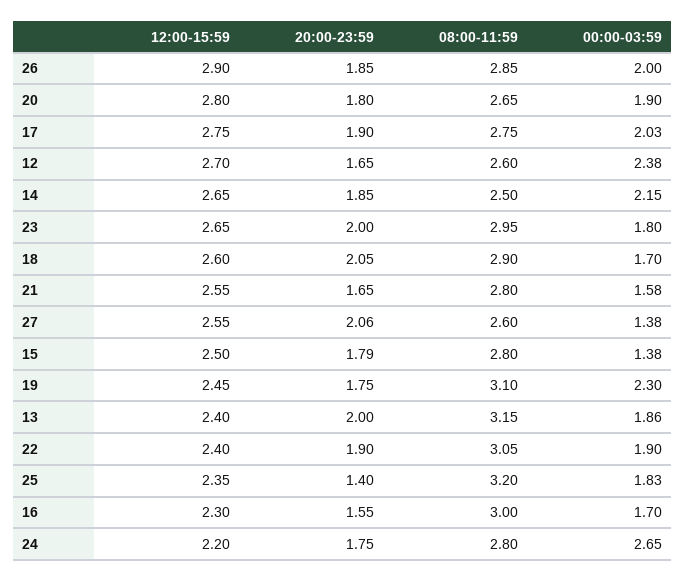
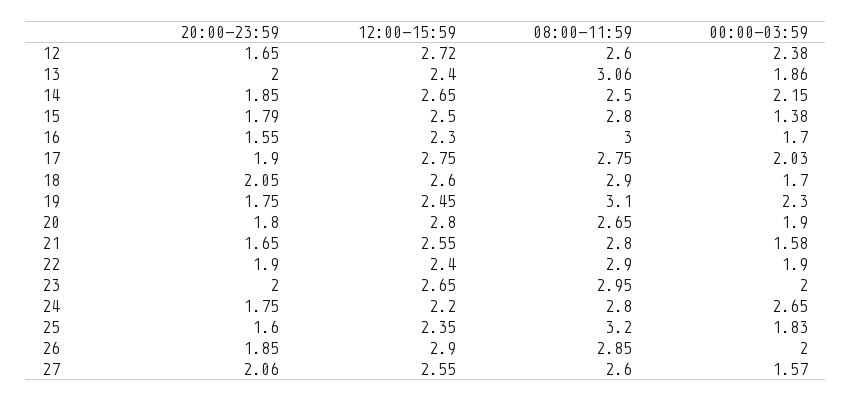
  {
    "12:00-15:59": {
      "26": 2.9,
      "20": 2.8,
      "17": 2.75,
-     "12": 2.7,
+     "12": 2.72,
      "14": 2.65,
      "23": 2.65,
      "18": 2.6,
      "21": 2.55,
      "27": 2.55,
      "15": 2.5,
      "19": 2.45,
      "13": 2.4,
      "22": 2.4,
      "25": 2.35,
      "16": 2.3,
      "24": 2.2
    },
    "20:00-23:59": {
      "26": 1.85,
      "20": 1.8,
      "17": 1.9,
      "12": 1.65,
      "14": 1.85,
      "23": 2,
      "18": 2.05,
      "21": 1.65,
      "27": 2.06,
      "15": 1.79,
      "19": 1.75,
      "13": 2,
      "22": 1.9,
-     "25": 1.4,
+     "25": 1.6,
      "16": 1.55,
      "24": 1.75
    },
    "08:00-11:59": {
      "26": 2.85,
      "20": 2.65,
      "17": 2.75,
      "12": 2.6,
      "14": 2.5,
      "23": 2.95,
      "18": 2.9,
      "21": 2.8,
      "27": 2.6,
      "15": 2.8,
      "19": 3.1,
-     "13": 3.15,
+     "13": 3.06,
-     "22": 3.05,
+     "22": 2.9,
      "25": 3.2,
      "16": 3,
      "24": 2.8
    },
    "00:00-03:59": {
      "26": 2,
      "20": 1.9,
      "17": 2.03,
      "12": 2.38,
      "14": 2.15,
-     "23": 1.8,
+     "23": 2,
      "18": 1.7,
      "21": 1.58,
-     "27": 1.38,
+     "27": 1.57,
      "15": 1.38,
      "19": 2.3,
      "13": 1.86,
      "22": 1.9,
      "25": 1.83,
      "16": 1.7,
      "24": 2.65
    }
  }

